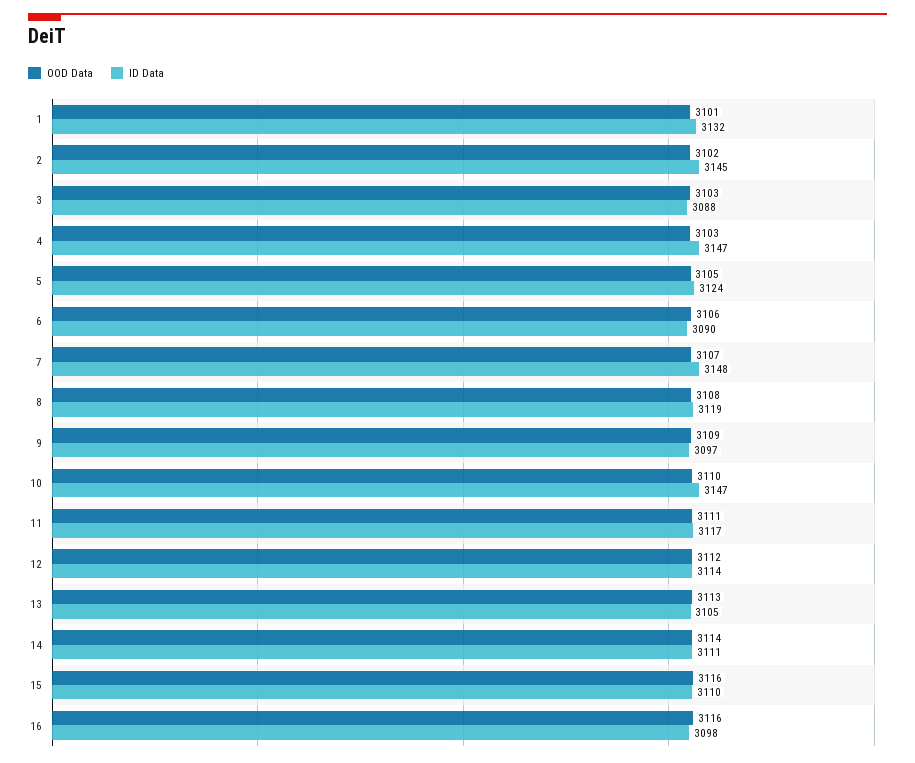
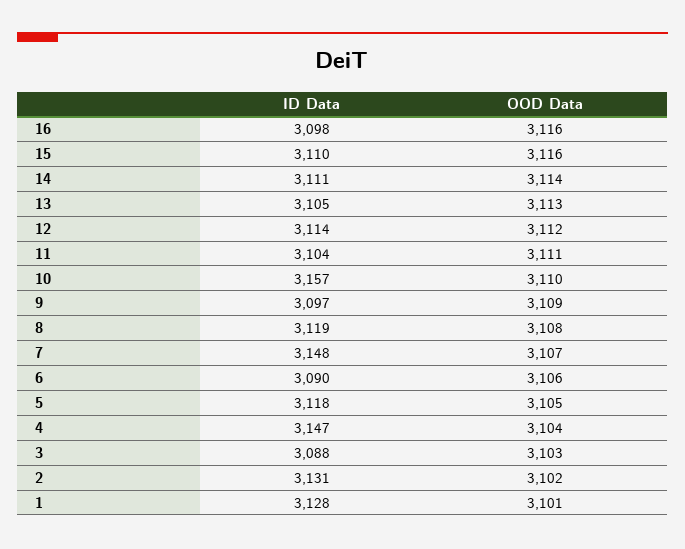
  {
    "OOD Data": {
      "1": 3101,
      "2": 3102,
      "3": 3103,
-     "4": 3103,
+     "4": 3104,
      "5": 3105,
      "6": 3106,
      "7": 3107,
      "8": 3108,
      "9": 3109,
      "10": 3110,
      "11": 3111,
      "12": 3112,
      "13": 3113,
      "14": 3114,
      "15": 3116,
      "16": 3116
    },
    "ID Data": {
-     "1": 3132,
+     "1": 3128,
-     "2": 3145,
+     "2": 3131,
      "3": 3088,
      "4": 3147,
-     "5": 3124,
+     "5": 3118,
      "6": 3090,
      "7": 3148,
      "8": 3119,
      "9": 3097,
-     "10": 3147,
+     "10": 3157,
-     "11": 3117,
+     "11": 3104,
      "12": 3114,
      "13": 3105,
      "14": 3111,
      "15": 3110,
      "16": 3098
    }
  }

